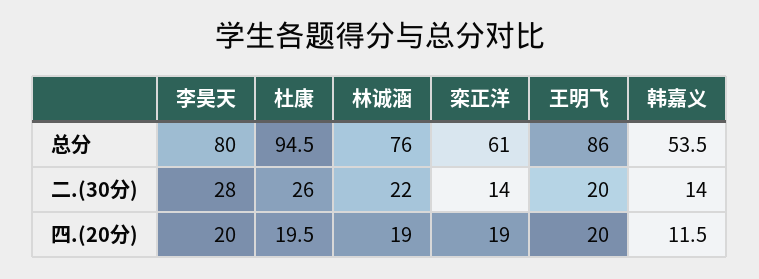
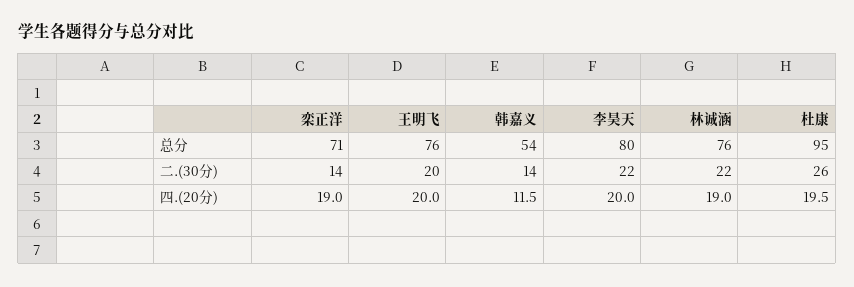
  {
    "李昊天": {
      "总分": 80,
-     "二.(30分)": 28,
+     "二.(30分)": 22,
      "四.(20分)": 20
    },
    "杜康": {
      "总分": 94.5,
      "二.(30分)": 26,
      "四.(20分)": 19.5
    },
    "林诚涵": {
      "总分": 76,
      "二.(30分)": 22,
      "四.(20分)": 19
    },
    "栾正洋": {
-     "总分": 61,
+     "总分": 71,
      "二.(30分)": 14,
      "四.(20分)": 19
    },
    "王明飞": {
-     "总分": 86,
+     "总分": 76,
      "二.(30分)": 20,
      "四.(20分)": 20
    },
    "韩嘉义": {
      "总分": 53.5,
      "二.(30分)": 14,
      "四.(20分)": 11.5
    }
  }

